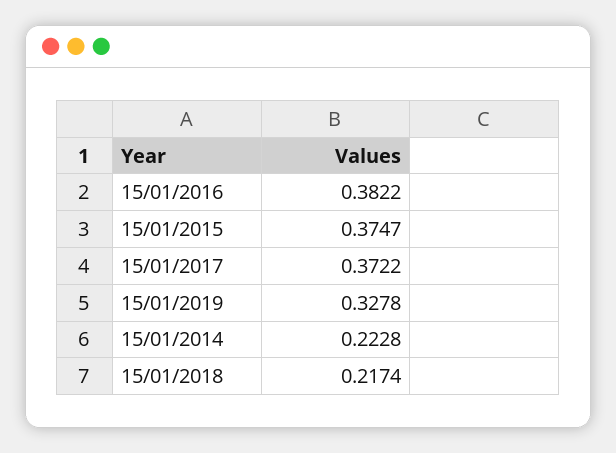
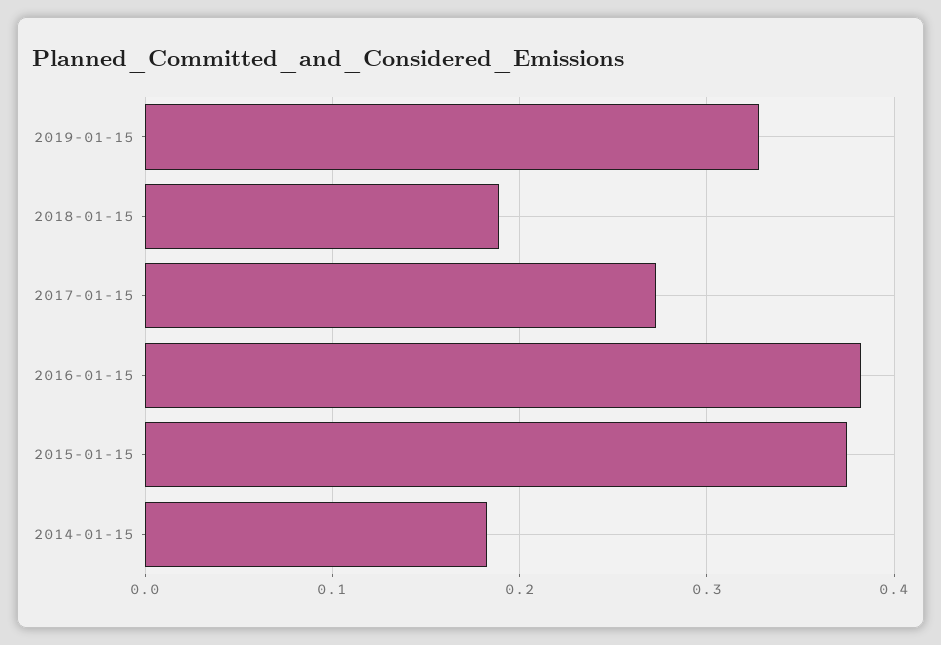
  {
    "15/01/2016": 0.3822,
    "15/01/2015": 0.3747,
-   "15/01/2017": 0.3722,
+   "15/01/2017": 0.27,
    "15/01/2019": 0.3278,
-   "15/01/2014": 0.2228,
+   "15/01/2014": 0.18,
-   "15/01/2018": 0.2174
+   "15/01/2018": 0.19
  }

